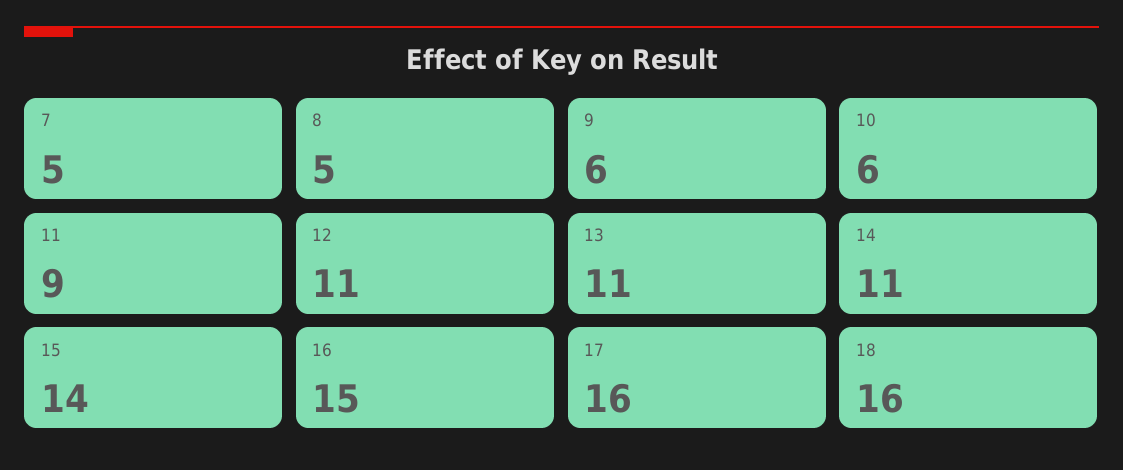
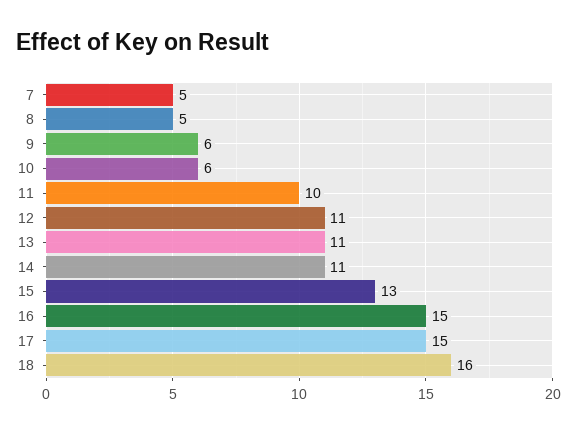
  {
    "7": 5,
    "8": 5,
    "9": 6,
    "10": 6,
-   "11": 9,
+   "11": 10,
    "12": 11,
    "13": 11,
    "14": 11,
-   "15": 14,
+   "15": 13,
    "16": 15,
-   "17": 16,
+   "17": 15,
    "18": 16
  }

